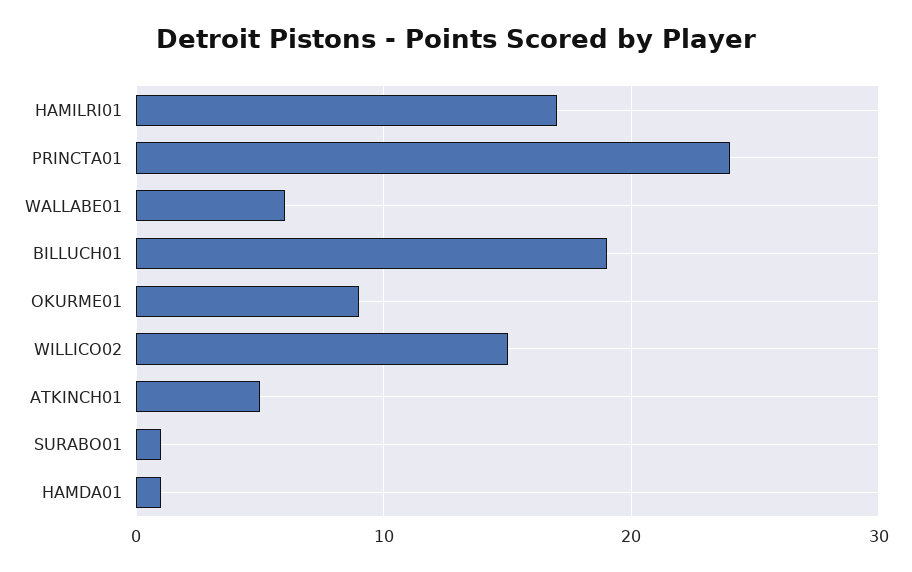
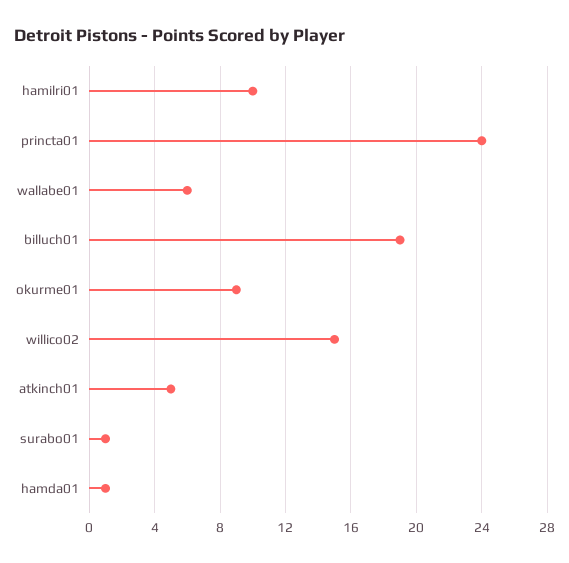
  {
-   "HAMILRI01": 17,
+   "HAMILRI01": 10,
    "PRINCTA01": 24,
    "WALLABE01": 6,
    "BILLUCH01": 19,
    "OKURME01": 9,
    "WILLICO02": 15,
    "ATKINCH01": 5,
    "SURABO01": 1,
    "HAMDA01": 1
  }

